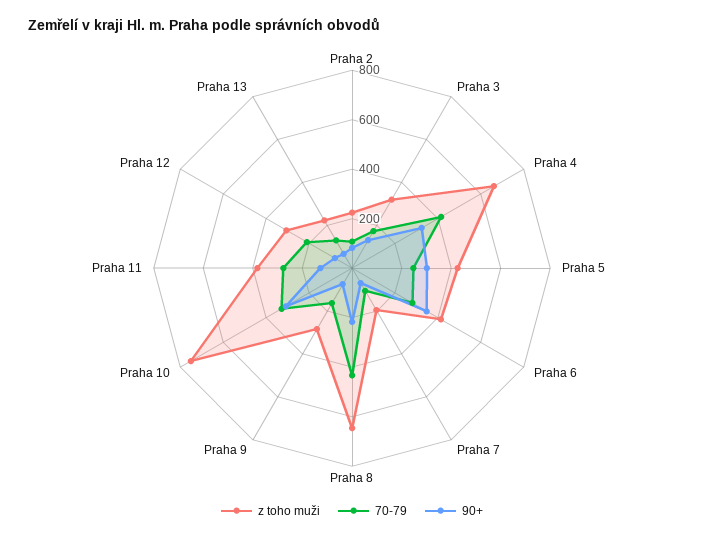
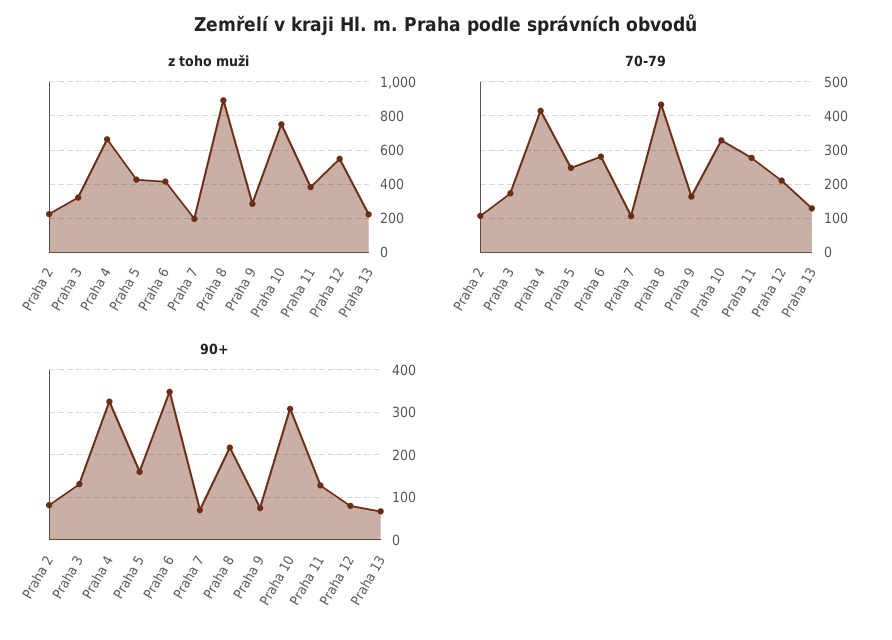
  {
    "z toho muži": {
      "Praha 2": 200,
      "Praha 3": 300,
      "Praha 4": 650,
      "Praha 5": 450,
      "Praha 6": 400,
      "Praha 7": 200,
-     "Praha 8": 650,
+     "Praha 8": 900,
      "Praha 9": 300,
      "Praha 10": 750,
      "Praha 11": 400,
-     "Praha 12": 300,
+     "Praha 12": 550,
      "Praha 13": 200
    },
    "70-79": {
      "Praha 2": 100,
      "Praha 3": 180,
      "Praha 4": 420,
      "Praha 5": 240,
      "Praha 6": 280,
      "Praha 7": 100,
      "Praha 8": 440,
      "Praha 9": 160,
      "Praha 10": 320,
      "Praha 11": 280,
      "Praha 12": 220,
      "Praha 13": 120
    },
    "90+": {
      "Praha 2": 80,
      "Praha 3": 140,
      "Praha 4": 320,
-     "Praha 5": 300,
+     "Praha 5": 160,
      "Praha 6": 340,
      "Praha 7": 80,
      "Praha 8": 220,
      "Praha 9": 80,
      "Praha 10": 300,
      "Praha 11": 120,
      "Praha 12": 80,
      "Praha 13": 60
    }
  }

